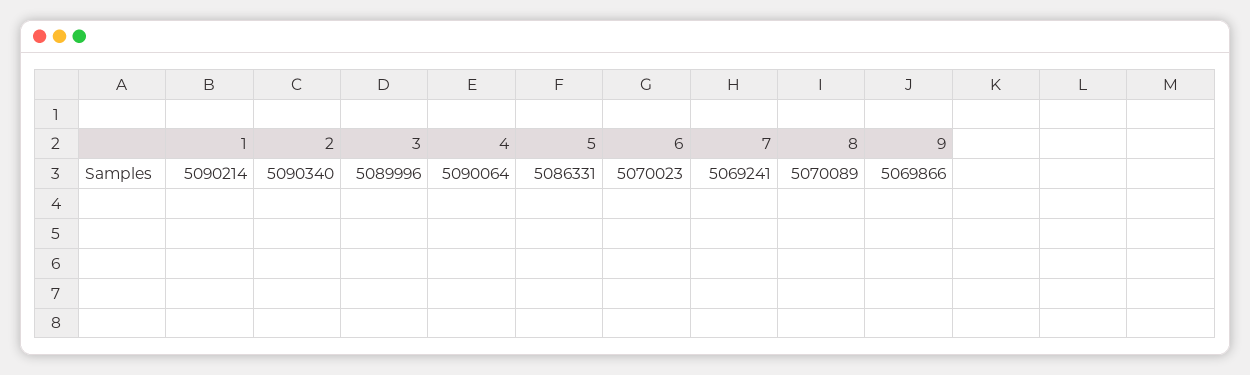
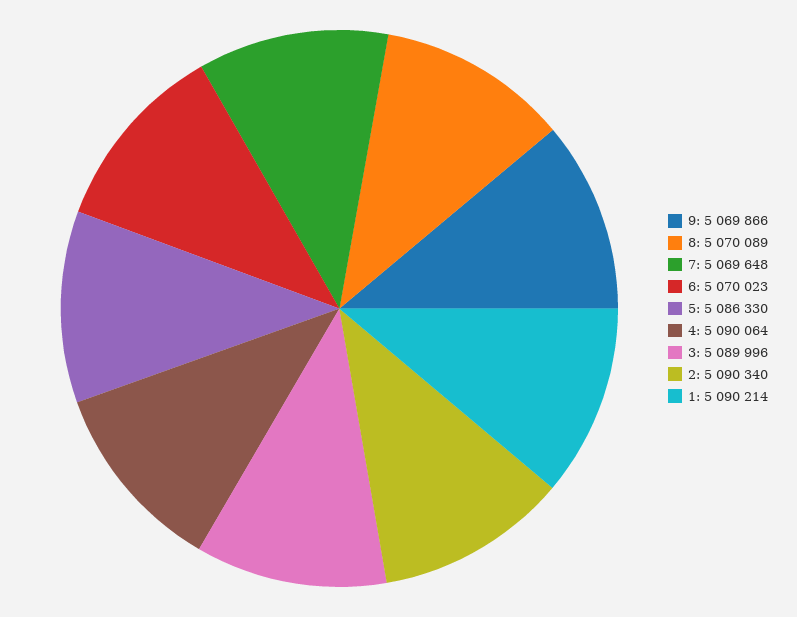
  {
    "1": 5090214,
    "2": 5090340,
    "3": 5089996,
    "4": 5090064,
-   "5": 5086331,
+   "5": 5086330,
    "6": 5070023,
-   "7": 5069241,
+   "7": 5069648,
    "8": 5070089,
    "9": 5069866
  }

